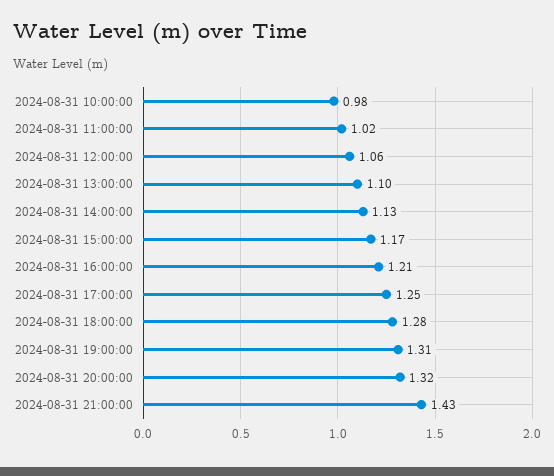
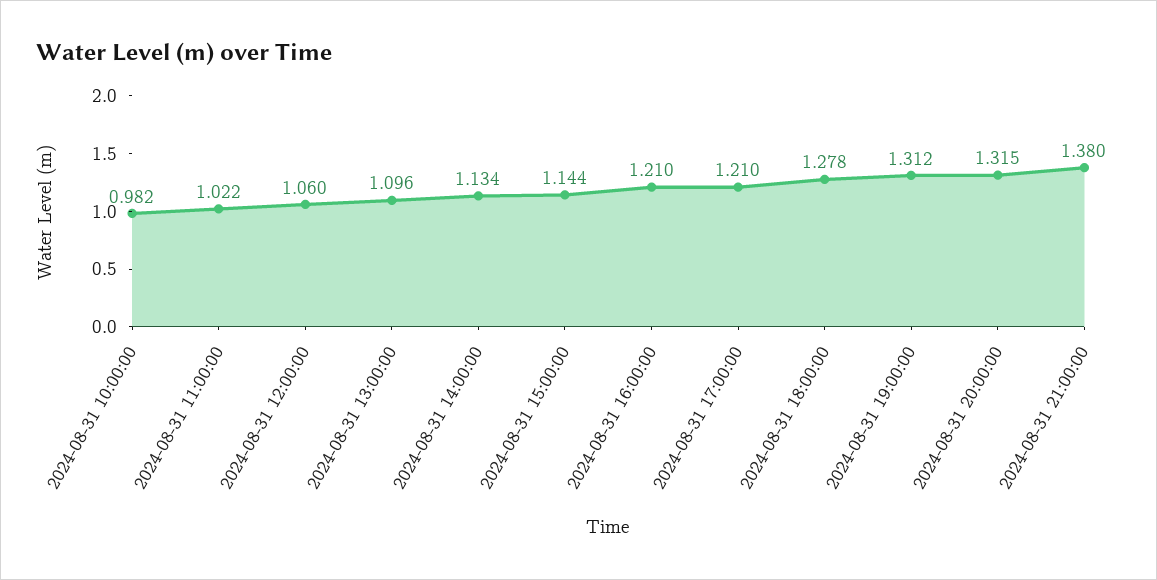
  {
    "2024-08-31 10:00:00": 0.982,
    "2024-08-31 11:00:00": 1.022,
    "2024-08-31 12:00:00": 1.06,
    "2024-08-31 13:00:00": 1.096,
    "2024-08-31 14:00:00": 1.134,
-   "2024-08-31 15:00:00": 1.17,
+   "2024-08-31 15:00:00": 1.144,
    "2024-08-31 16:00:00": 1.21,
-   "2024-08-31 17:00:00": 1.25,
+   "2024-08-31 17:00:00": 1.21,
    "2024-08-31 18:00:00": 1.278,
    "2024-08-31 19:00:00": 1.312,
    "2024-08-31 20:00:00": 1.315,
-   "2024-08-31 21:00:00": 1.43
+   "2024-08-31 21:00:00": 1.38
  }

